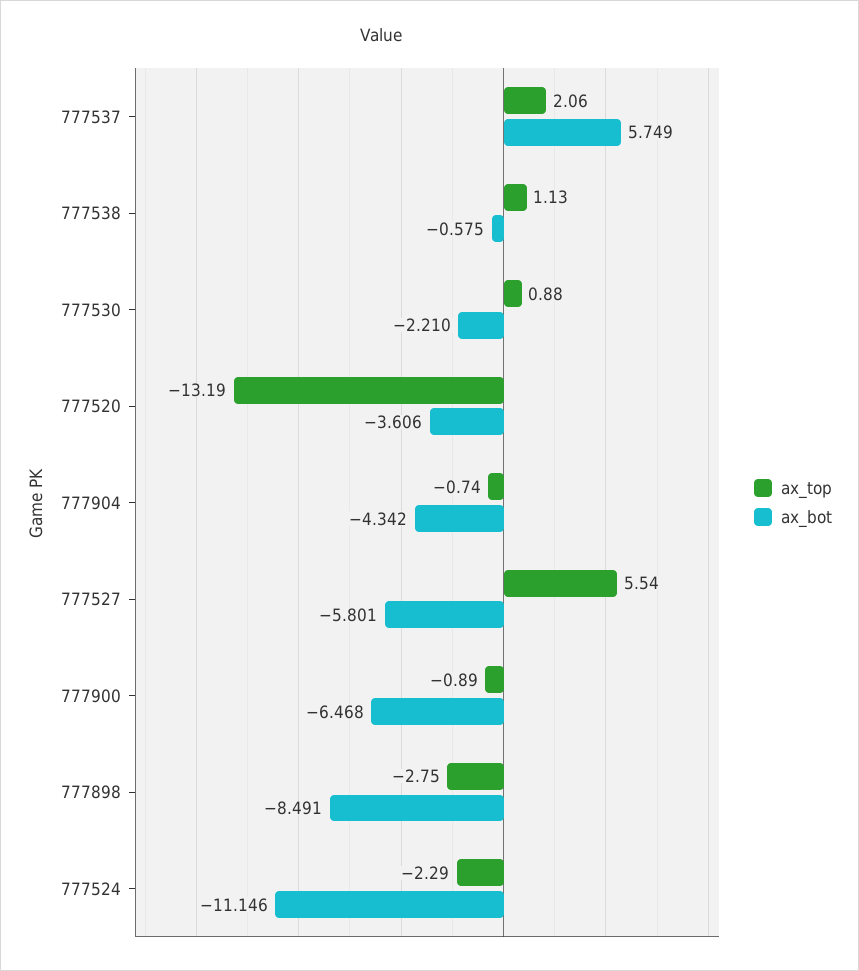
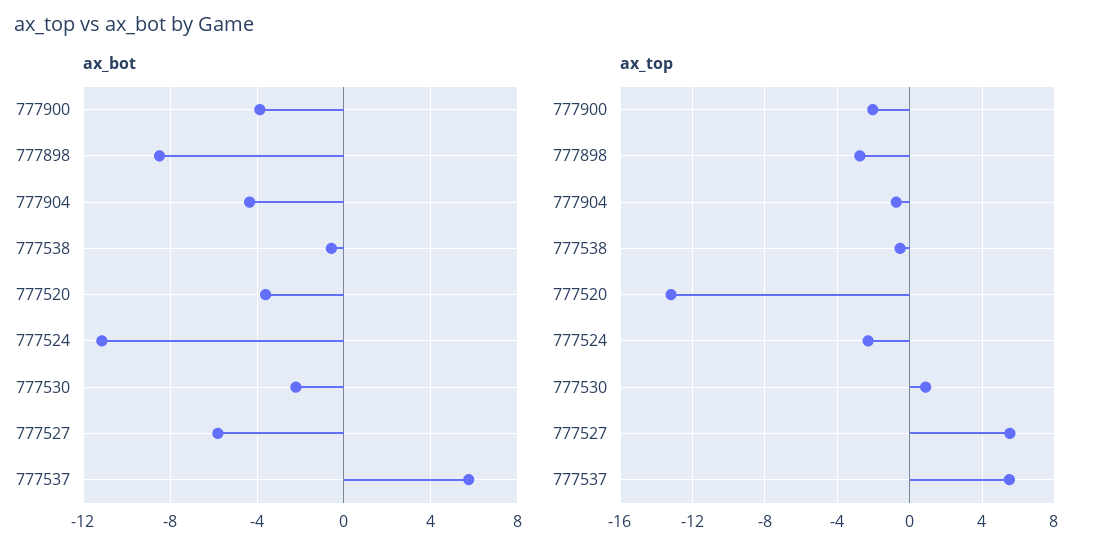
  {
    "ax_top": {
-     "777537": 2.06,
+     "777537": 5.5,
-     "777538": 1.13,
+     "777538": -0.5,
      "777530": 0.88,
      "777520": -13.19,
      "777904": -0.74,
      "777527": 5.54,
-     "777900": -0.89,
+     "777900": -2,
      "777898": -2.75,
      "777524": -2.29
    },
    "ax_bot": {
      "777537": 5.749,
      "777538": -0.575,
      "777530": -2.21,
      "777520": -3.606,
      "777904": -4.342,
      "777527": -5.801,
-     "777900": -6.468,
+     "777900": -4,
      "777898": -8.491,
      "777524": -11.146
    }
  }

